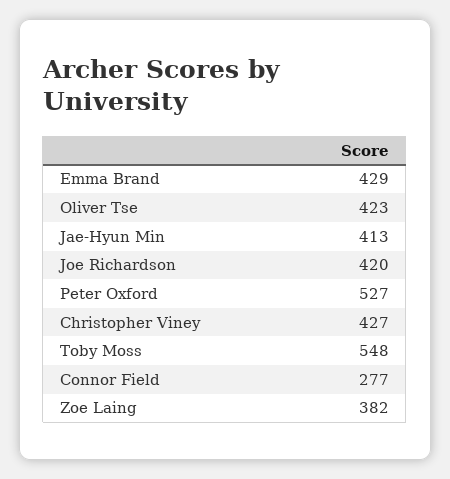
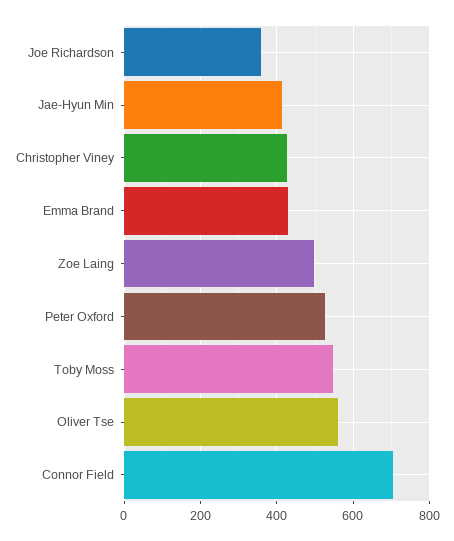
  {
    "Emma Brand": 429,
-   "Oliver Tse": 423,
+   "Oliver Tse": 560,
    "Jae-Hyun Min": 413,
-   "Joe Richardson": 420,
+   "Joe Richardson": 360,
    "Peter Oxford": 527,
    "Christopher Viney": 427,
    "Toby Moss": 548,
-   "Connor Field": 277,
+   "Connor Field": 700,
-   "Zoe Laing": 382
+   "Zoe Laing": 500
  }

